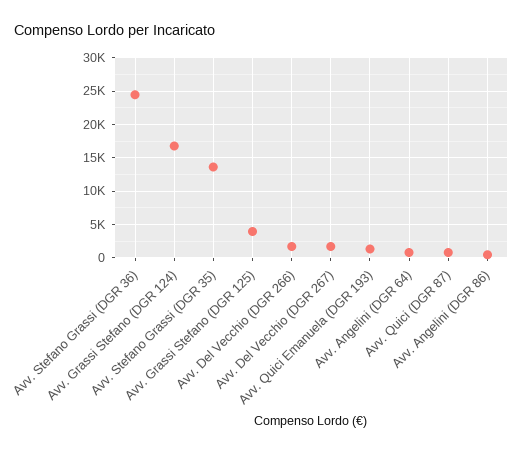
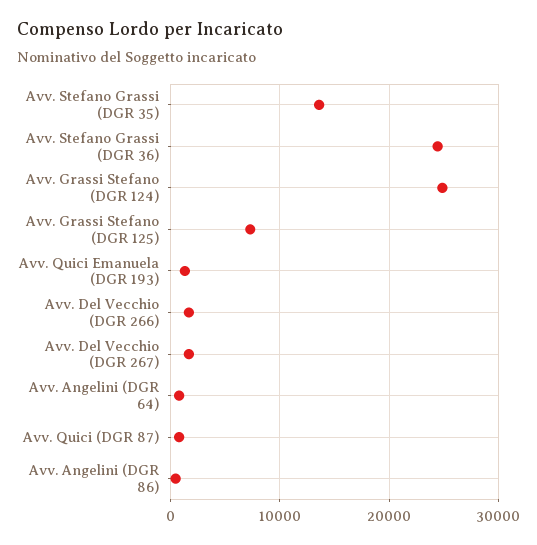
  {
    "Avv. Stefano Grassi (DGR 36)": 24000,
-   "Avv. Grassi Stefano (DGR 124)": 17000,
+   "Avv. Grassi Stefano (DGR 124)": 25000,
    "Avv. Stefano Grassi (DGR 35)": 14000,
-   "Avv. Grassi Stefano (DGR 125)": 4000,
+   "Avv. Grassi Stefano (DGR 125)": 7000,
    "Avv. Del Vecchio (DGR 266)": 2000,
    "Avv. Del Vecchio (DGR 267)": 2000,
    "Avv. Quici Emanuela (DGR 193)": 1000,
    "Avv. Angelini (DGR 64)": 1000,
    "Avv. Quici (DGR 87)": 1000,
    "Avv. Angelini (DGR 86)": 0
  }

